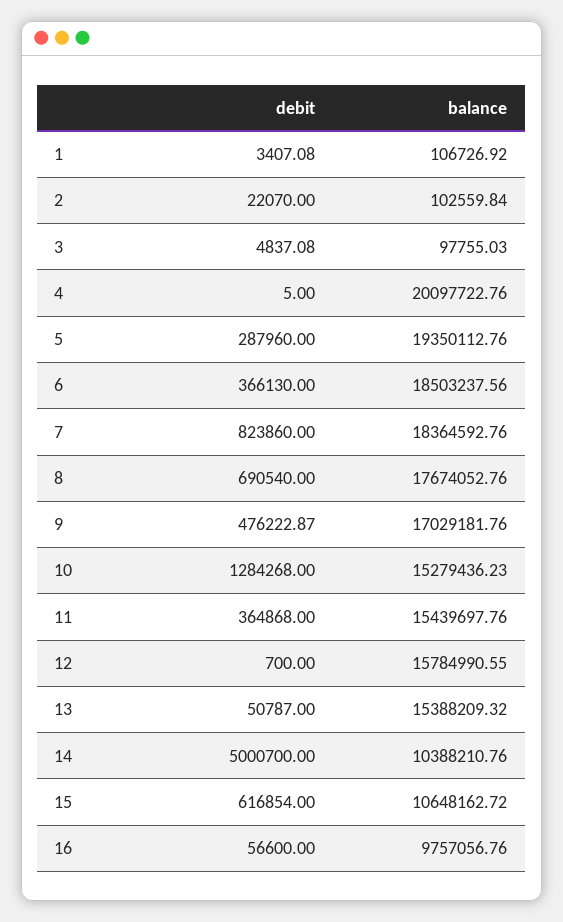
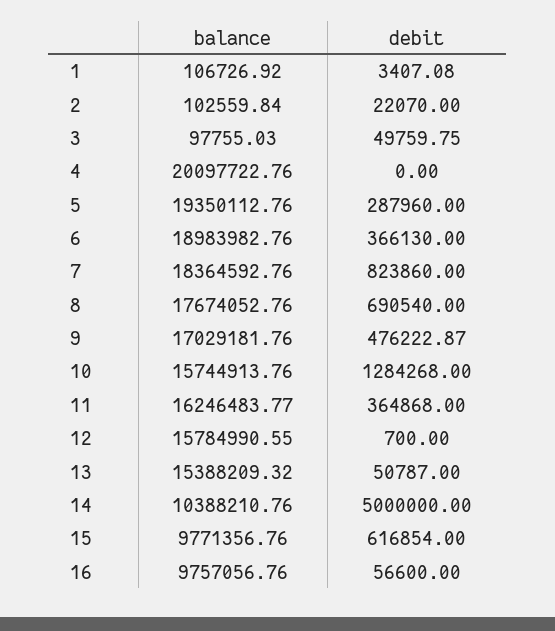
  {
    "debit": {
      "1": 3407.08,
      "2": 22070,
-     "3": 4837.08,
+     "3": 49759.75,
-     "4": 5,
+     "4": 0,
      "5": 287960,
      "6": 366130,
      "7": 823860,
      "8": 690540,
      "9": 476222.87,
      "10": 1284268,
      "11": 364868,
      "12": 700,
      "13": 50787,
-     "14": 5000700,
+     "14": 5000000,
      "15": 616854,
      "16": 56600
    },
    "balance": {
      "1": 106726.92,
      "2": 102559.84,
      "3": 97755.03,
      "4": 20097722.76,
      "5": 19350112.76,
-     "6": 18503237.56,
+     "6": 18983982.76,
      "7": 18364592.76,
      "8": 17674052.76,
      "9": 17029181.76,
-     "10": 15279436.23,
+     "10": 15744913.76,
-     "11": 15439697.76,
+     "11": 16246483.77,
      "12": 15784990.55,
      "13": 15388209.32,
      "14": 10388210.76,
-     "15": 10648162.72,
+     "15": 9771356.76,
      "16": 9757056.76
    }
  }

